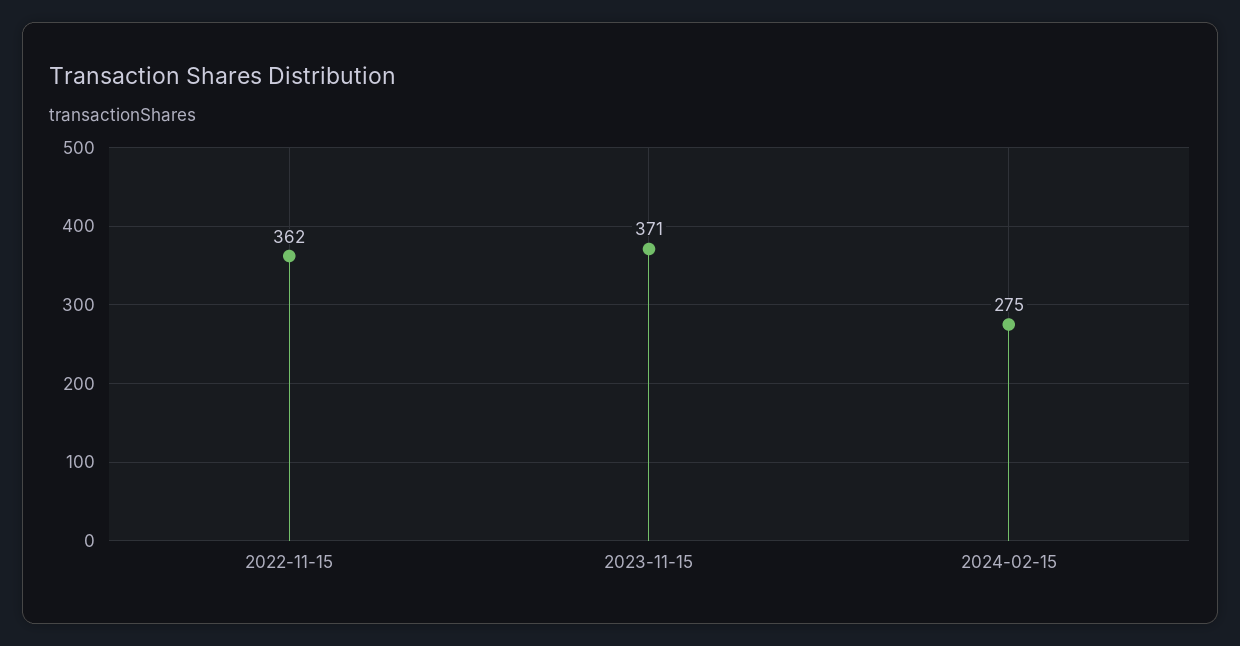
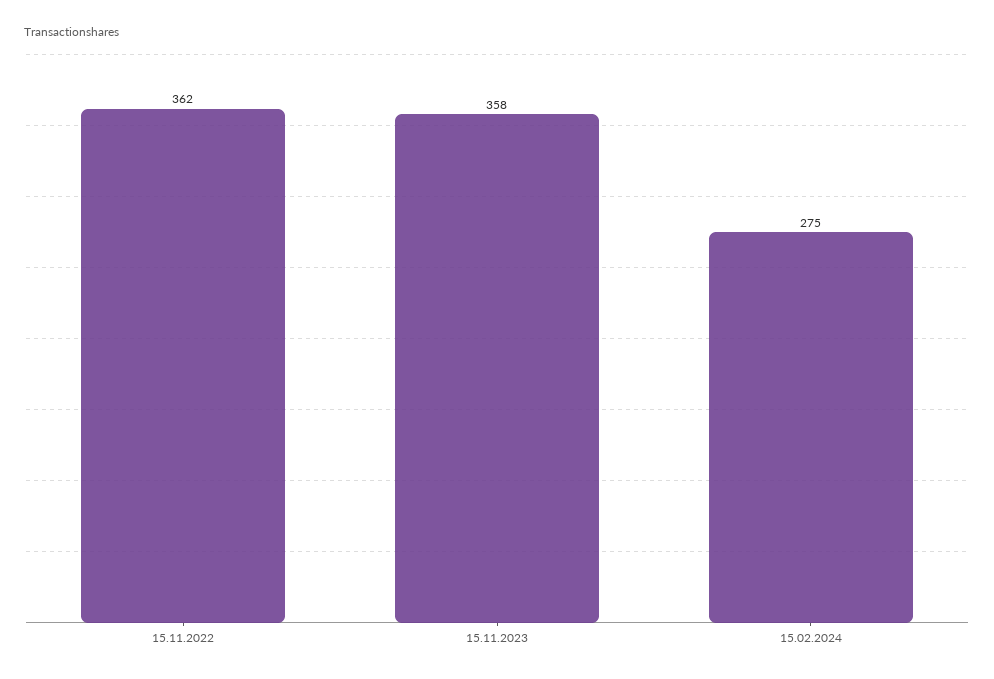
  {
    "2022-11-15": 362,
-   "2023-11-15": 371,
+   "2023-11-15": 358,
    "2024-02-15": 275
  }

